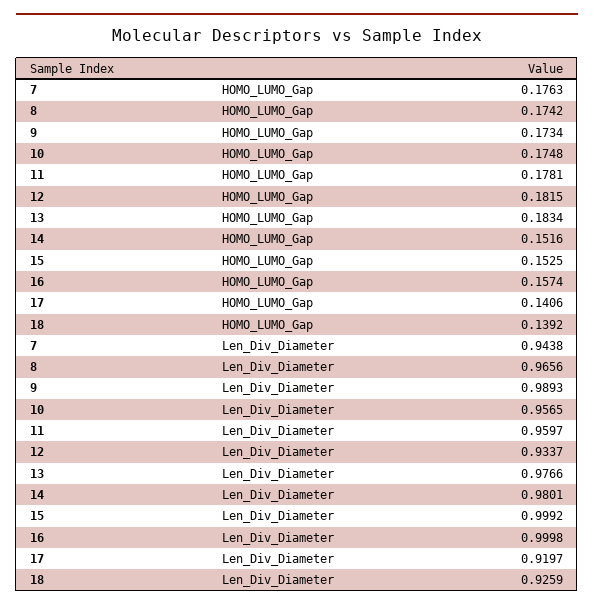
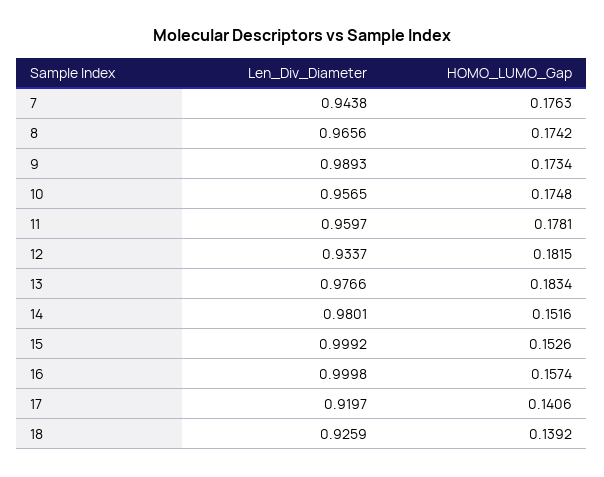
  {
    "7": {
      "HOMO_LUMO_Gap": 0.1763,
      "Len_Div_Diameter": 0.9438
    },
    "8": {
      "HOMO_LUMO_Gap": 0.1742,
      "Len_Div_Diameter": 0.9656
    },
    "9": {
      "HOMO_LUMO_Gap": 0.1734,
      "Len_Div_Diameter": 0.9893
    },
    "10": {
      "HOMO_LUMO_Gap": 0.1748,
      "Len_Div_Diameter": 0.9565
    },
    "11": {
      "HOMO_LUMO_Gap": 0.1781,
      "Len_Div_Diameter": 0.9597
    },
    "12": {
      "HOMO_LUMO_Gap": 0.1815,
      "Len_Div_Diameter": 0.9337
    },
    "13": {
      "HOMO_LUMO_Gap": 0.1834,
      "Len_Div_Diameter": 0.9766
    },
    "14": {
      "HOMO_LUMO_Gap": 0.1516,
      "Len_Div_Diameter": 0.9801
    },
    "15": {
-     "HOMO_LUMO_Gap": 0.1525,
+     "HOMO_LUMO_Gap": 0.1526,
      "Len_Div_Diameter": 0.9992
    },
    "16": {
      "HOMO_LUMO_Gap": 0.1574,
      "Len_Div_Diameter": 0.9998
    },
    "17": {
      "HOMO_LUMO_Gap": 0.1406,
      "Len_Div_Diameter": 0.9197
    },
    "18": {
      "HOMO_LUMO_Gap": 0.1392,
      "Len_Div_Diameter": 0.9259
    }
  }

